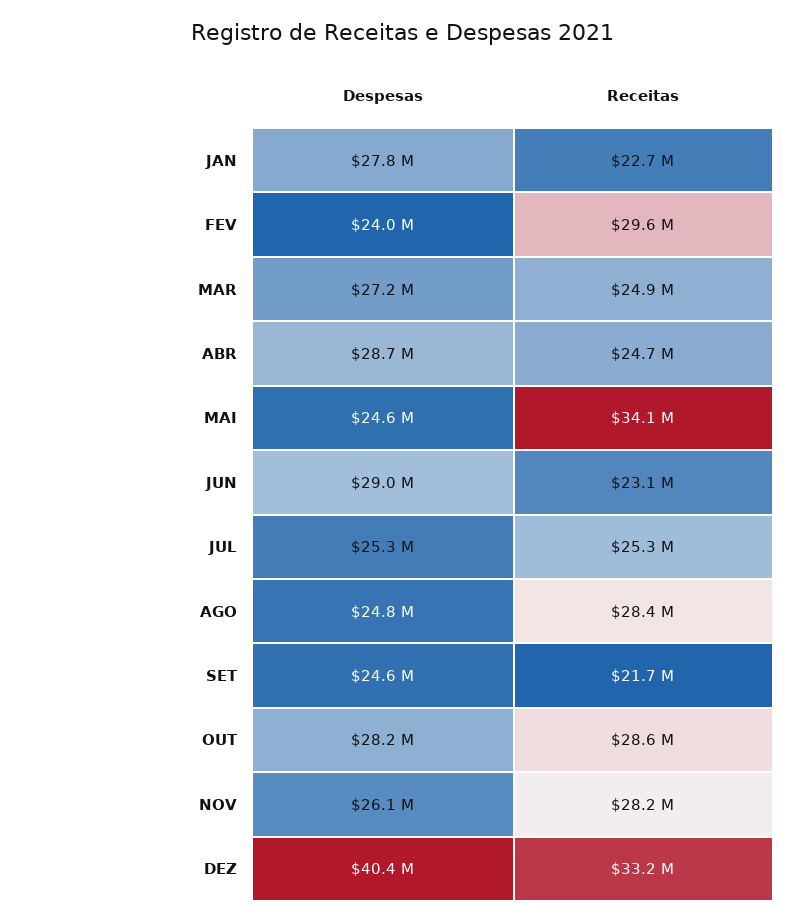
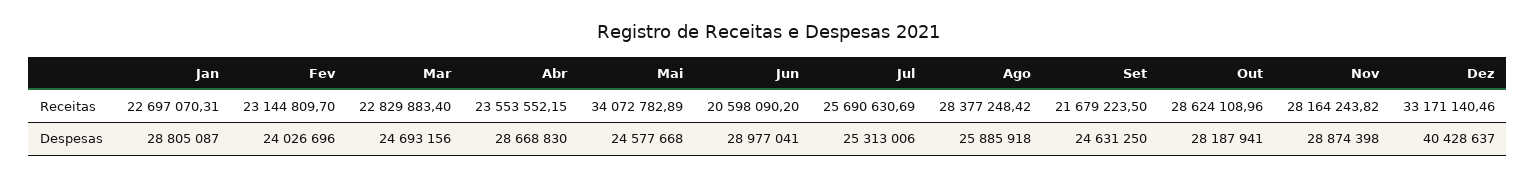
  {
    "Despesas": {
-     "JAN": 27800000,
+     "JAN": 28805087,
      "FEV": 24026696,
-     "MAR": 27200000,
+     "MAR": 24693156,
      "ABR": 28668830,
      "MAI": 24577668,
      "JUN": 28977041,
      "JUL": 25313006,
-     "AGO": 24800000,
+     "AGO": 25885918,
      "SET": 24631250,
      "OUT": 28187941,
-     "NOV": 26100000,
+     "NOV": 28874398,
      "DEZ": 40428637
    },
    "Receitas": {
      "JAN": 22697070.31,
-     "FEV": 29600000,
+     "FEV": 23144809.7,
-     "MAR": 24900000,
+     "MAR": 22829883.4,
-     "ABR": 24700000,
+     "ABR": 23553552.15,
      "MAI": 34072782.89,
-     "JUN": 23100000,
+     "JUN": 20598090.2,
-     "JUL": 25300000,
+     "JUL": 25690630.69,
      "AGO": 28377248.42,
      "SET": 21679223.5,
      "OUT": 28624108.96,
      "NOV": 28164243.82,
      "DEZ": 33171140.46
    }
  }

